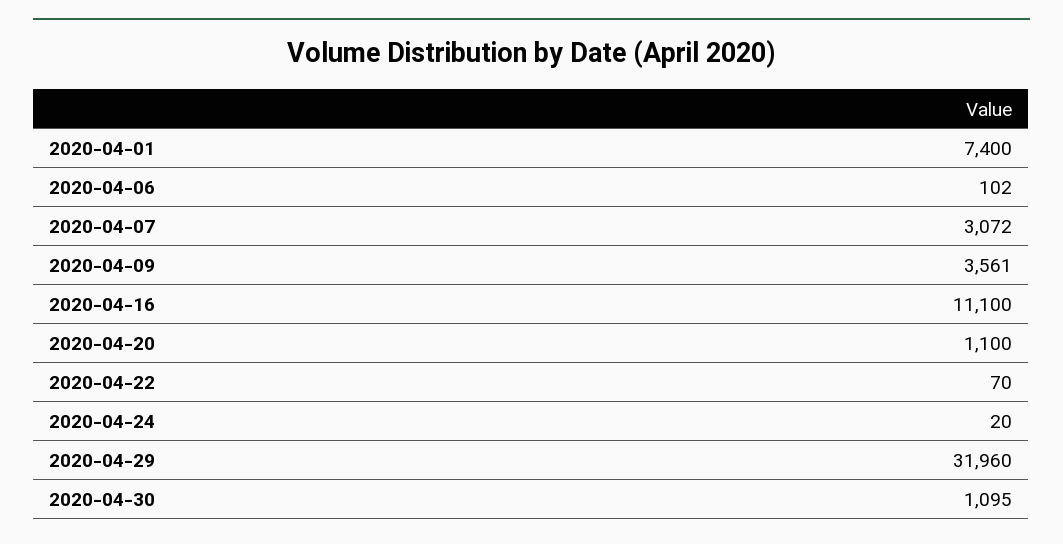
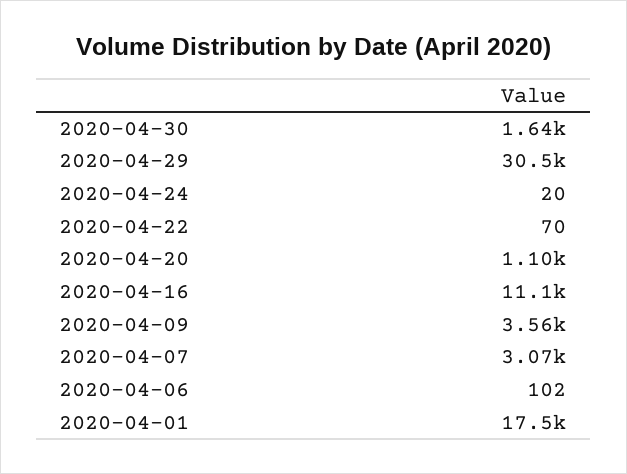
  {
-   "2020-04-01": 7400,
+   "2020-04-01": 17500,
    "2020-04-06": 102,
    "2020-04-07": 3072,
    "2020-04-09": 3561,
    "2020-04-16": 11100,
    "2020-04-20": 1100,
    "2020-04-22": 70,
    "2020-04-24": 20,
-   "2020-04-29": 31960,
+   "2020-04-29": 30500,
-   "2020-04-30": 1095
+   "2020-04-30": 1640
  }

